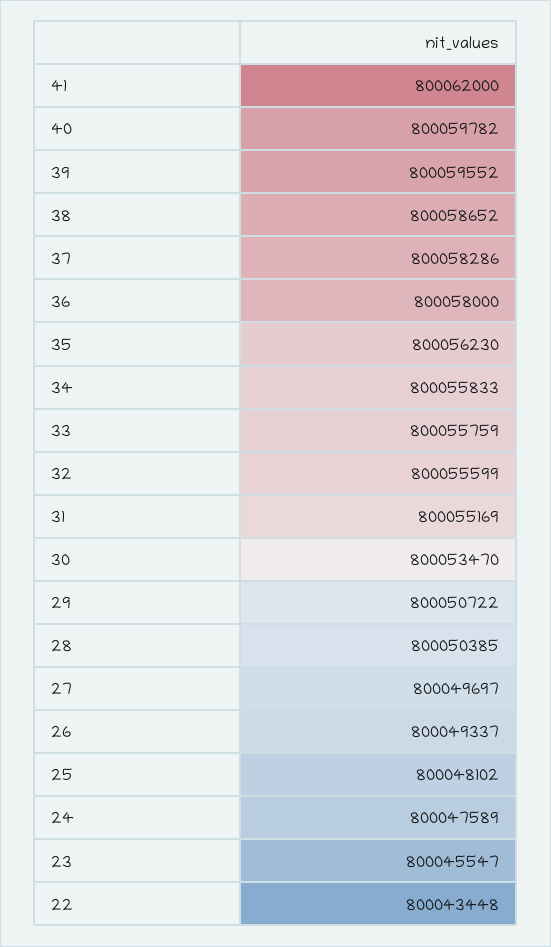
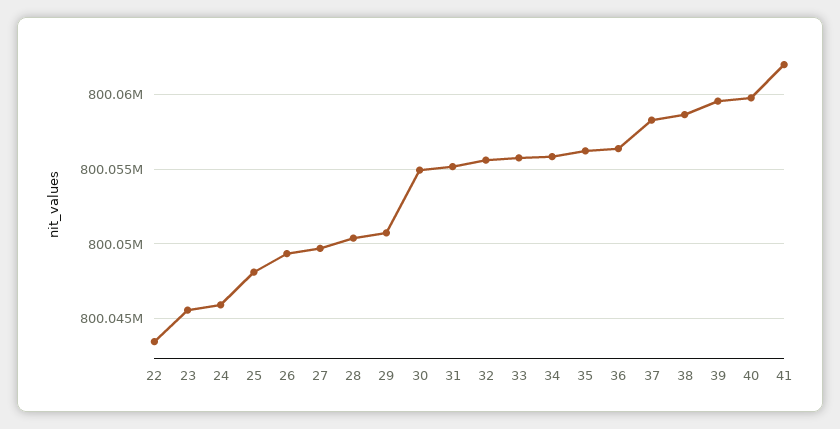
  {
    "41": 800062000,
    "40": 800059782,
    "39": 800059552,
    "38": 800058652,
    "37": 800058286,
-   "36": 800058000,
+   "36": 800056500,
    "35": 800056230,
    "34": 800055833,
    "33": 800055759,
    "32": 800055599,
    "31": 800055169,
-   "30": 800053470,
+   "30": 800055000,
    "29": 800050722,
    "28": 800050385,
    "27": 800049697,
    "26": 800049337,
    "25": 800048102,
-   "24": 800047589,
+   "24": 800046000,
    "23": 800045547,
    "22": 800043448
  }

